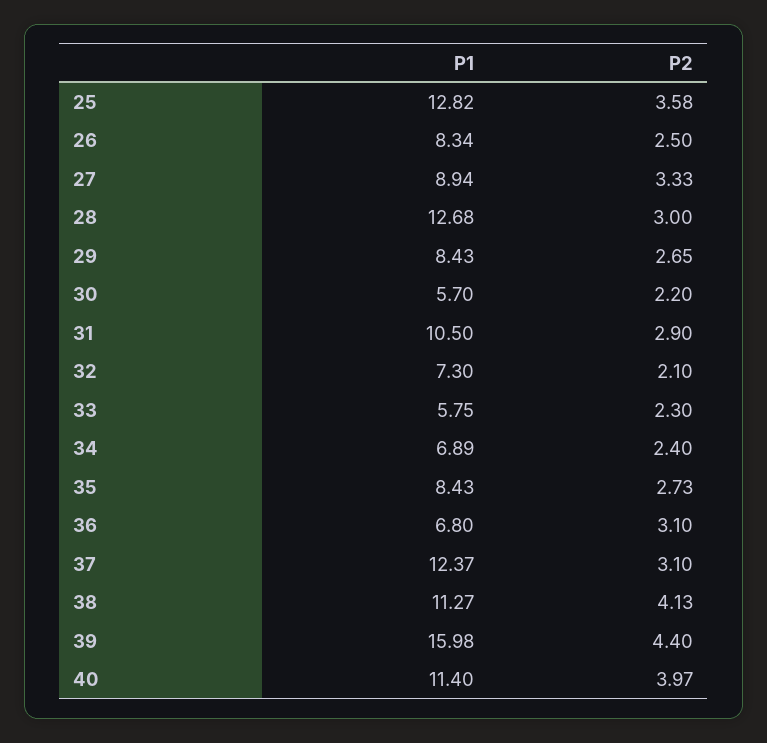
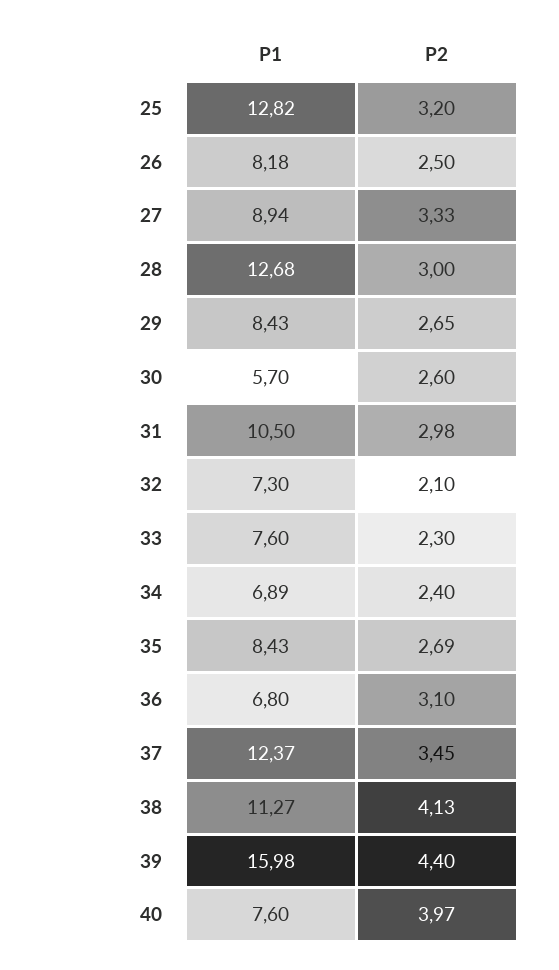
  {
    "P1": {
      "25": 12.82,
-     "26": 8.34,
+     "26": 8.18,
      "27": 8.94,
      "28": 12.68,
      "29": 8.43,
      "30": 5.7,
      "31": 10.5,
      "32": 7.3,
-     "33": 5.75,
+     "33": 7.6,
      "34": 6.89,
      "35": 8.43,
      "36": 6.8,
      "37": 12.37,
      "38": 11.27,
      "39": 15.98,
-     "40": 11.4
+     "40": 7.6
    },
    "P2": {
-     "25": 3.58,
+     "25": 3.2,
      "26": 2.5,
      "27": 3.33,
      "28": 3,
      "29": 2.65,
-     "30": 2.2,
+     "30": 2.6,
-     "31": 2.9,
+     "31": 2.98,
      "32": 2.1,
      "33": 2.3,
      "34": 2.4,
-     "35": 2.73,
+     "35": 2.69,
      "36": 3.1,
-     "37": 3.1,
+     "37": 3.45,
      "38": 4.13,
      "39": 4.4,
      "40": 3.97
    }
  }

